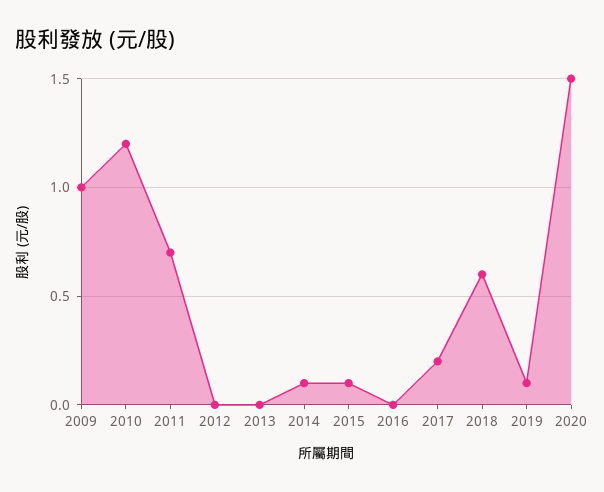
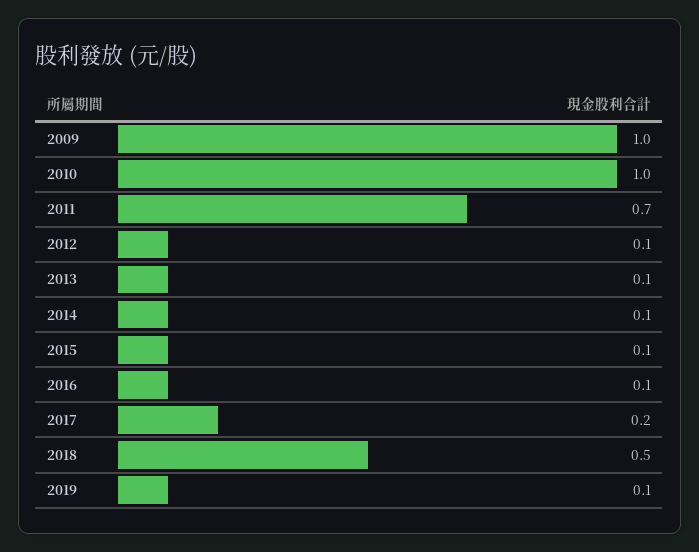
  {
    "2009": 1,
-   "2010": 1.2,
+   "2010": 1,
    "2011": 0.7,
-   "2012": 0,
+   "2012": 0.1,
-   "2013": 0,
+   "2013": 0.1,
    "2014": 0.1,
    "2015": 0.1,
-   "2016": 0,
+   "2016": 0.1,
    "2017": 0.2,
-   "2018": 0.6,
+   "2018": 0.5,
-   "2019": 0.1,
+   "2019": 0.1
-   "2020": 1.5
  }

